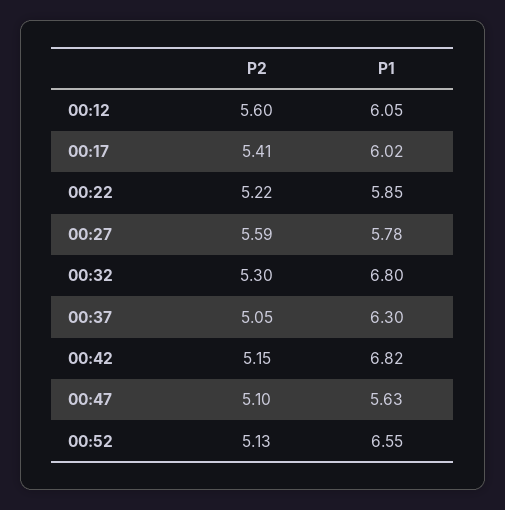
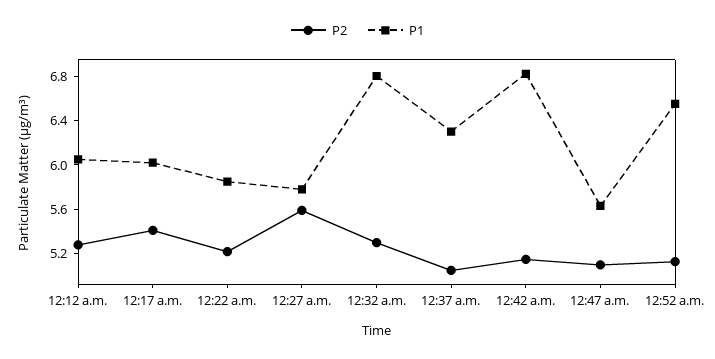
  {
    "P2": {
-     "00:12": 5.6,
+     "00:12": 5.3,
      "00:17": 5.41,
      "00:22": 5.22,
      "00:27": 5.59,
      "00:32": 5.3,
      "00:37": 5.05,
      "00:42": 5.15,
      "00:47": 5.1,
      "00:52": 5.13
    },
    "P1": {
      "00:12": 6.05,
      "00:17": 6.02,
      "00:22": 5.85,
      "00:27": 5.78,
      "00:32": 6.8,
      "00:37": 6.3,
      "00:42": 6.82,
      "00:47": 5.63,
      "00:52": 6.55
    }
  }

